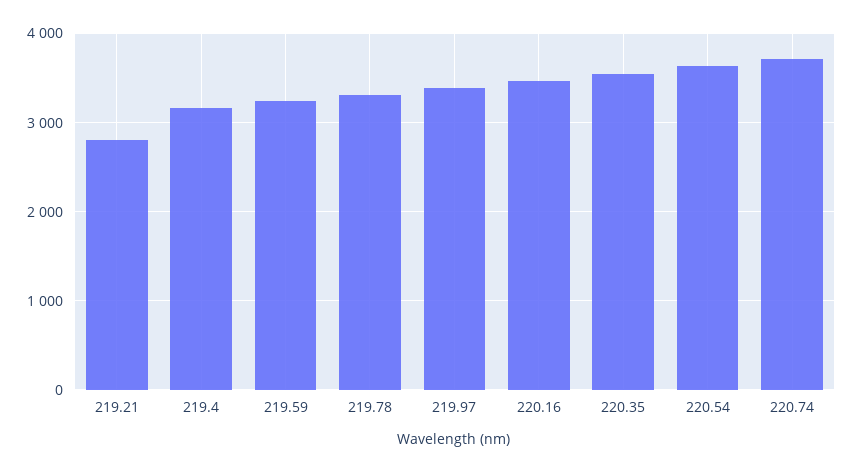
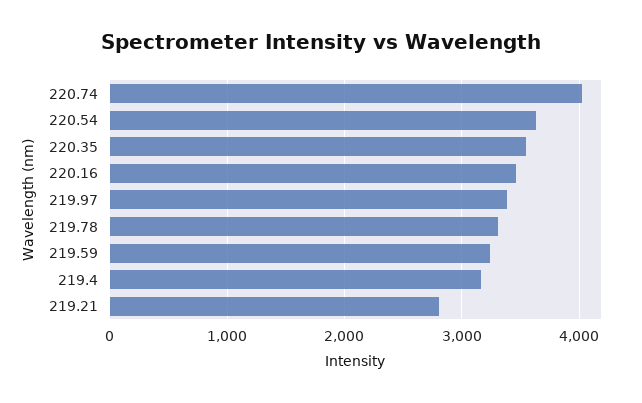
  {
    "219.21": 2800,
    "219.4": 3200,
    "219.59": 3200,
    "219.78": 3300,
    "219.97": 3400,
    "220.16": 3500,
    "220.35": 3600,
    "220.54": 3600,
-   "220.74": 3700
+   "220.74": 4000
  }

